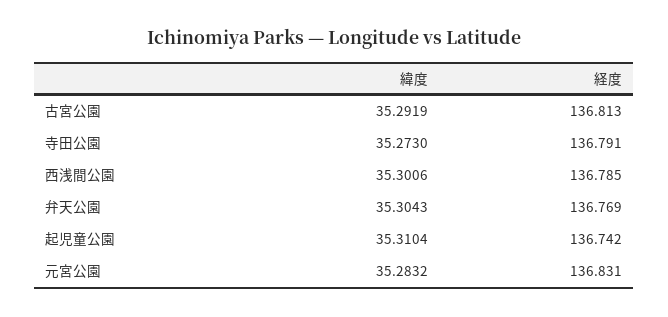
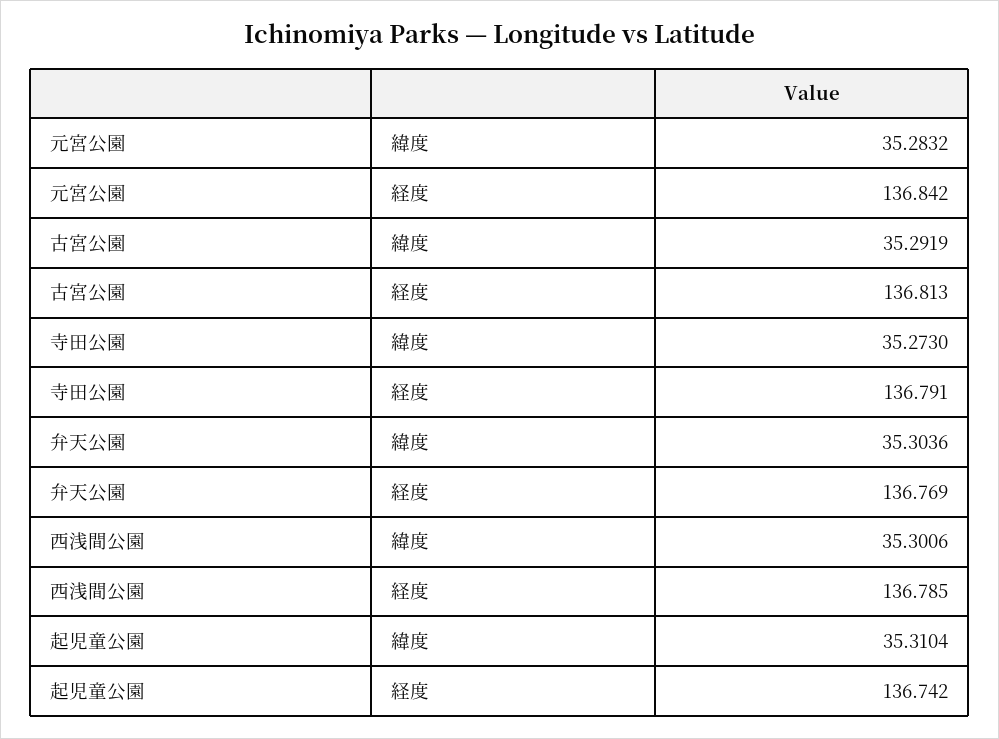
  {
    "緯度": {
      "古宮公園": 35.2919,
      "寺田公園": 35.273,
      "西浅間公園": 35.3006,
-     "弁天公園": 35.3043,
+     "弁天公園": 35.3036,
      "起児童公園": 35.3104,
      "元宮公園": 35.2832
    },
    "経度": {
      "古宮公園": 136.813,
      "寺田公園": 136.791,
      "西浅間公園": 136.785,
      "弁天公園": 136.769,
      "起児童公園": 136.742,
-     "元宮公園": 136.831
+     "元宮公園": 136.842
    }
  }

